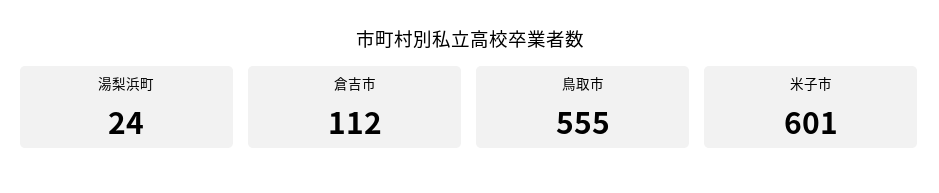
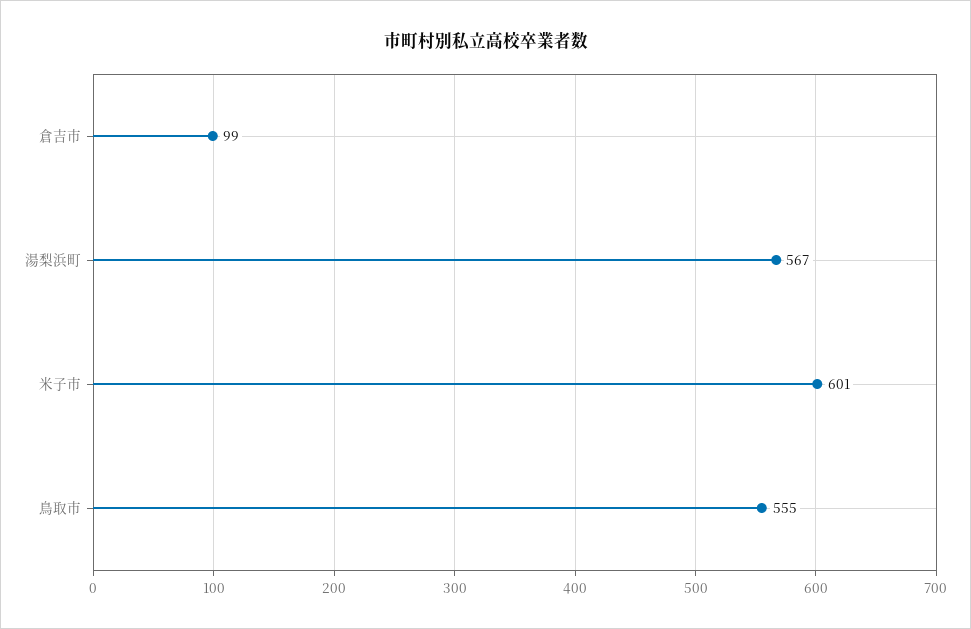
  {
-   "湯梨浜町": 24,
+   "湯梨浜町": 567,
-   "倉吉市": 112,
+   "倉吉市": 99,
    "鳥取市": 555,
    "米子市": 601
  }

